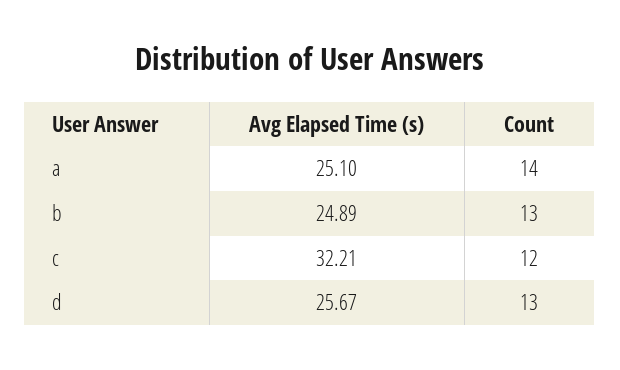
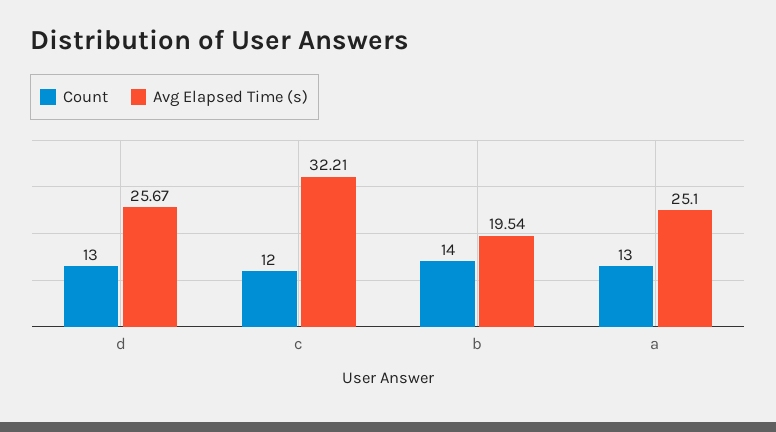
  {
    "Avg Elapsed Time (s)": {
      "a": 25.1,
-     "b": 24.89,
+     "b": 19.54,
      "c": 32.21,
      "d": 25.67
    },
    "Count": {
-     "a": 14,
+     "a": 13,
-     "b": 13,
+     "b": 14,
      "c": 12,
      "d": 13
    }
  }

